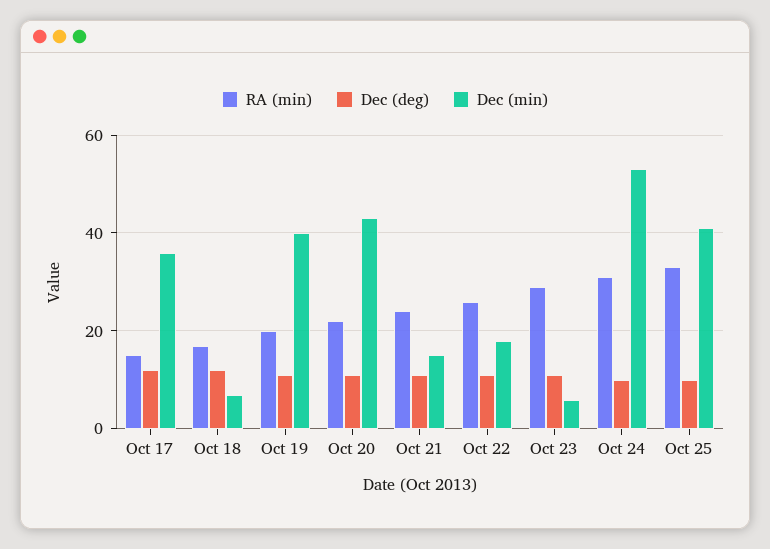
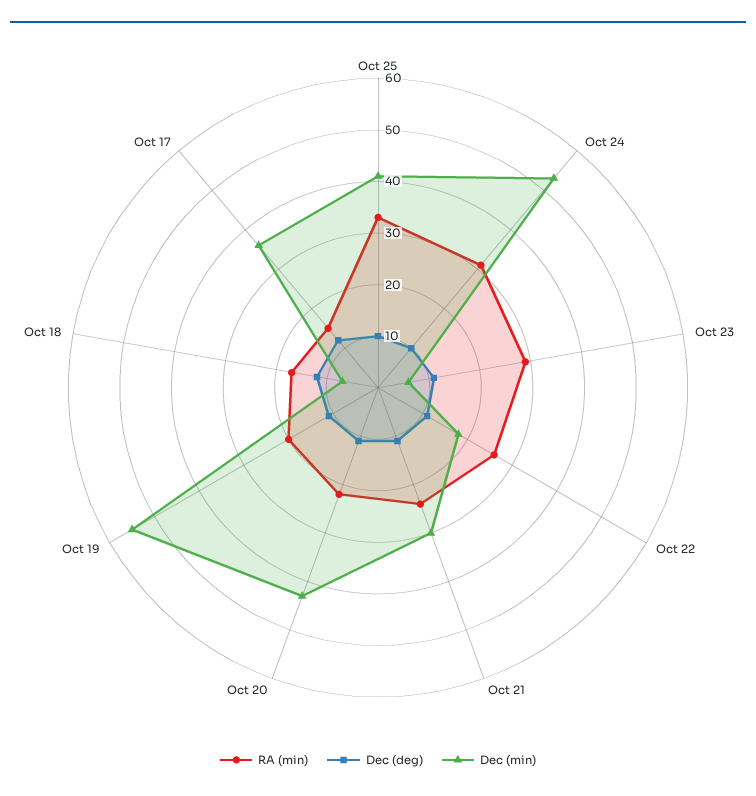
  {
    "RA (min)": {
      "Oct 17": 15,
      "Oct 18": 15,
      "Oct 19": 20,
      "Oct 20": 20,
      "Oct 21": 25,
      "Oct 22": 25,
      "Oct 23": 30,
      "Oct 24": 30,
      "Oct 25": 35
    },
    "Dec (deg)": {
      "Oct 17": 10,
      "Oct 18": 10,
      "Oct 19": 10,
      "Oct 20": 10,
      "Oct 21": 10,
      "Oct 22": 10,
      "Oct 23": 10,
      "Oct 24": 10,
      "Oct 25": 10
    },
    "Dec (min)": {
      "Oct 17": 35,
      "Oct 18": 5,
-     "Oct 19": 40,
+     "Oct 19": 55,
      "Oct 20": 45,
-     "Oct 21": 15,
+     "Oct 21": 30,
      "Oct 22": 20,
      "Oct 23": 5,
      "Oct 24": 55,
      "Oct 25": 40
    }
  }

